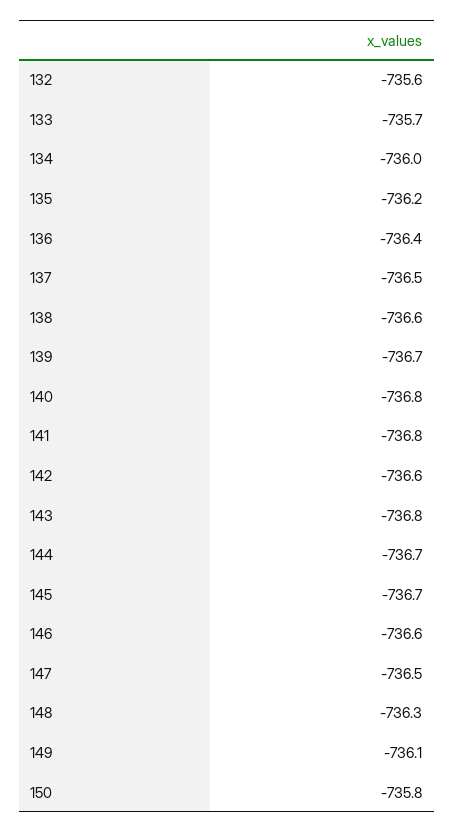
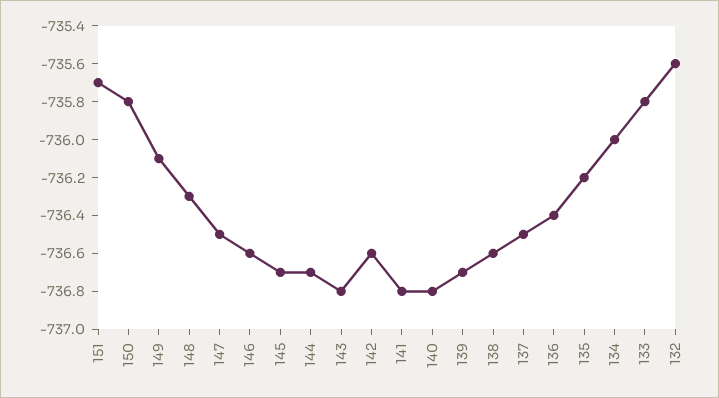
  {
    "132": -735.6,
-   "133": -735.7,
+   "133": -735.8,
    "134": -736,
    "135": -736.2,
    "136": -736.4,
    "137": -736.5,
    "138": -736.6,
    "139": -736.7,
    "140": -736.8,
    "141": -736.8,
    "142": -736.6,
    "143": -736.8,
    "144": -736.7,
    "145": -736.7,
    "146": -736.6,
    "147": -736.5,
    "148": -736.3,
    "149": -736.1,
-   "150": -735.8
+   "150": -735.8,
+   "151": -735.7
  }

